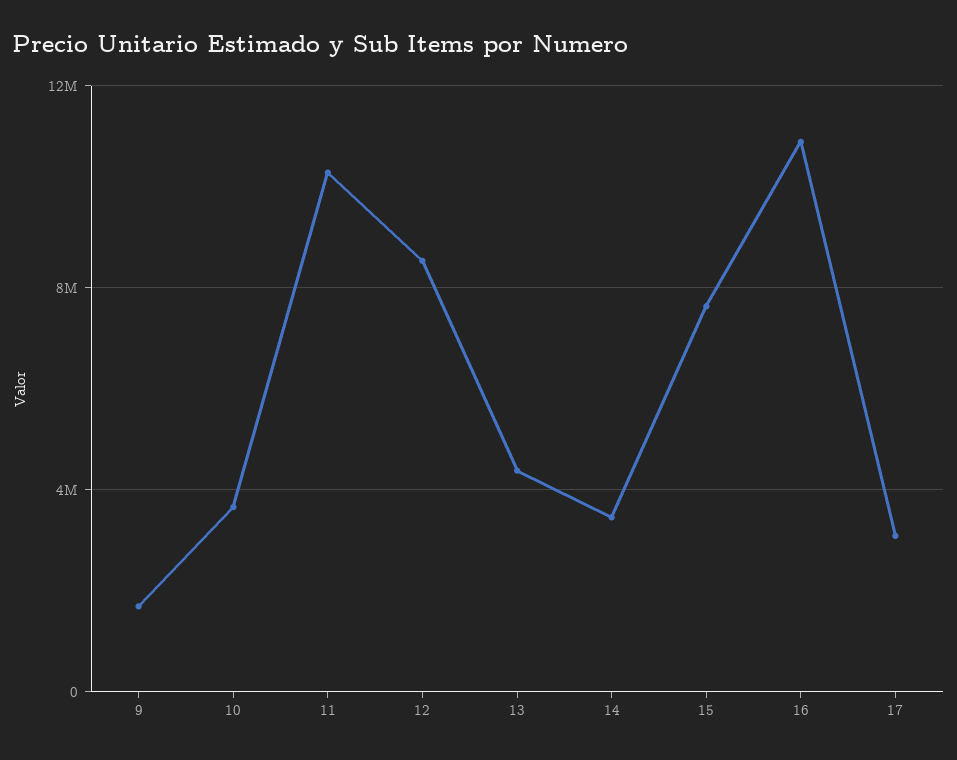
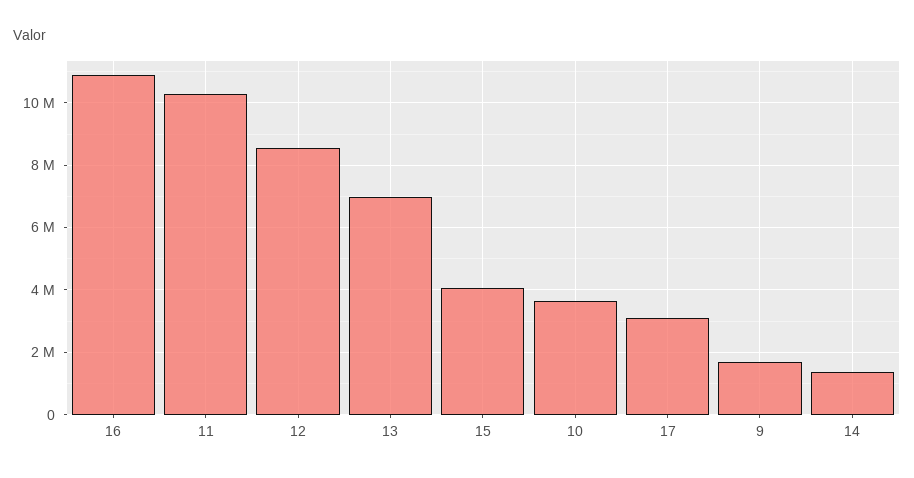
  {
    "9": 1600000,
    "10": 3600000,
    "11": 10200000,
    "12": 8600000,
-   "13": 4500000,
+   "13": 7000000,
-   "14": 3500000,
+   "14": 1400000,
-   "15": 7500000,
+   "15": 4000000,
    "16": 10800000,
    "17": 3000000
  }

